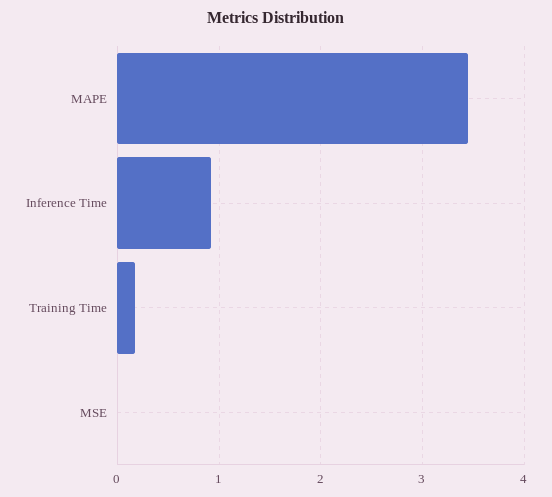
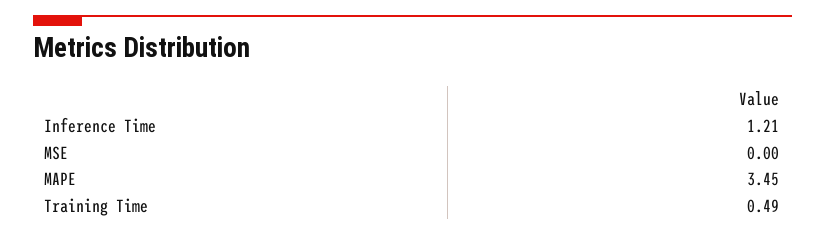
  {
    "MAPE": 3.45,
-   "Inference Time": 0.9,
+   "Inference Time": 1.21,
-   "Training Time": 0.2,
+   "Training Time": 0.49,
    "MSE": 0
  }

